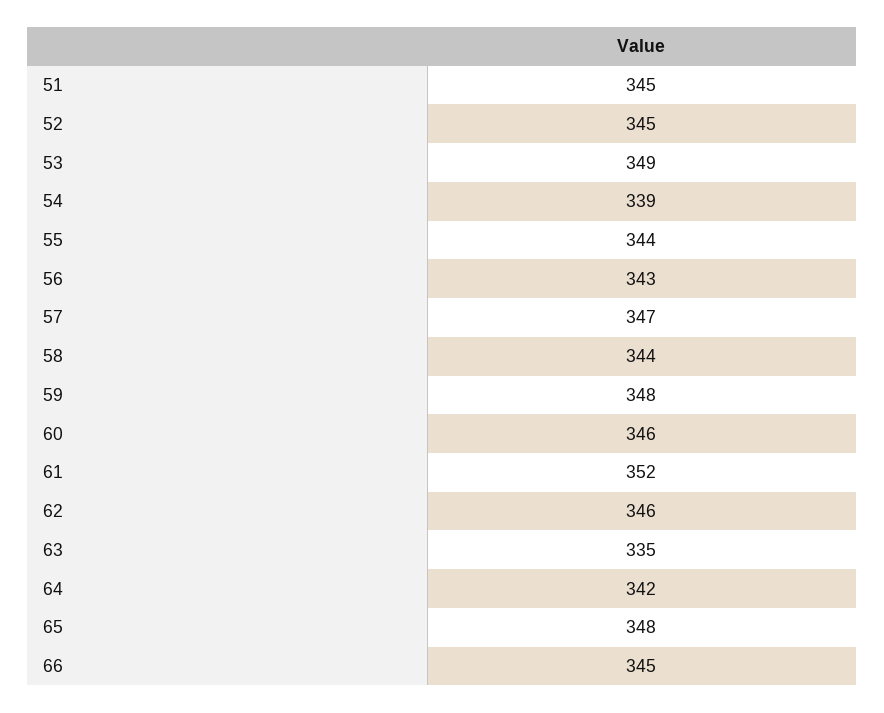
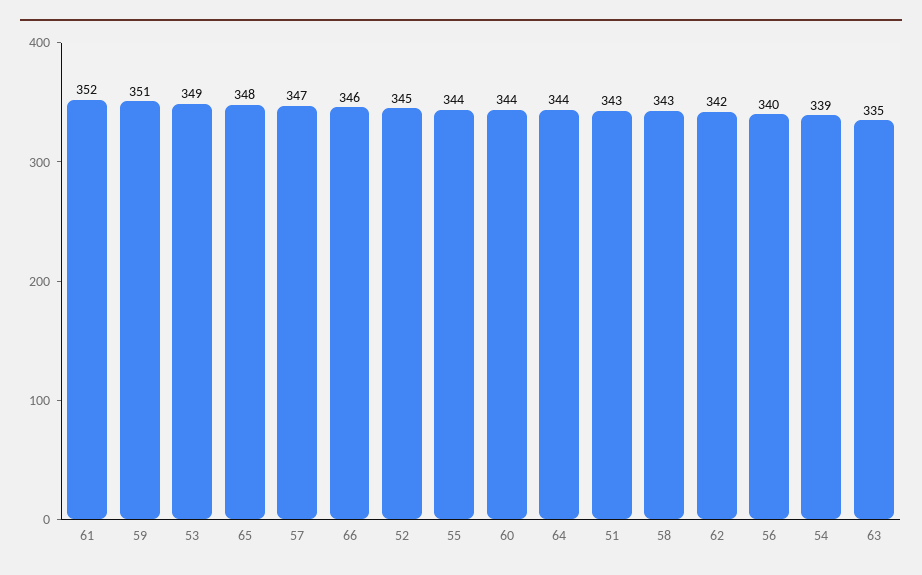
  {
-   "51": 345,
+   "51": 343,
    "52": 345,
    "53": 349,
    "54": 339,
    "55": 344,
-   "56": 343,
+   "56": 340,
    "57": 347,
-   "58": 344,
+   "58": 343,
-   "59": 348,
+   "59": 351,
-   "60": 346,
+   "60": 344,
    "61": 352,
-   "62": 346,
+   "62": 342,
    "63": 335,
-   "64": 342,
+   "64": 344,
    "65": 348,
-   "66": 345
+   "66": 346
  }

